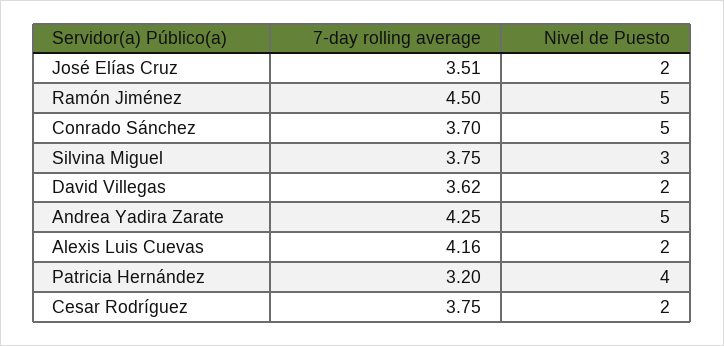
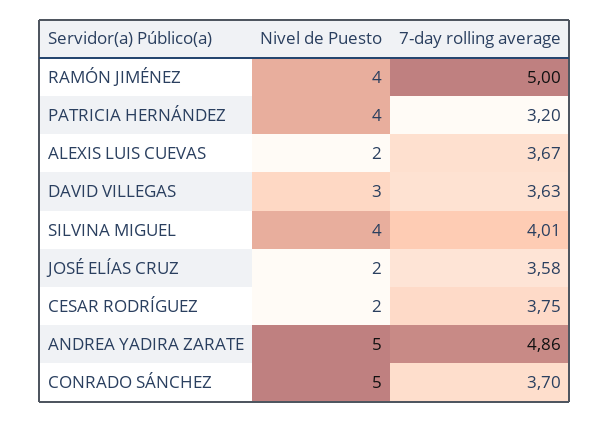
  {
    "7-day rolling average": {
-     "José Elías Cruz": 3.51,
+     "José Elías Cruz": 3.58,
-     "Ramón Jiménez": 4.5,
+     "Ramón Jiménez": 5,
      "Conrado Sánchez": 3.7,
-     "Silvina Miguel": 3.75,
+     "Silvina Miguel": 4.01,
-     "David Villegas": 3.62,
+     "David Villegas": 3.63,
-     "Andrea Yadira Zarate": 4.25,
+     "Andrea Yadira Zarate": 4.86,
-     "Alexis Luis Cuevas": 4.16,
+     "Alexis Luis Cuevas": 3.67,
      "Patricia Hernández": 3.2,
      "Cesar Rodríguez": 3.75
    },
    "Nivel de Puesto": {
      "José Elías Cruz": 2,
-     "Ramón Jiménez": 5,
+     "Ramón Jiménez": 4,
      "Conrado Sánchez": 5,
-     "Silvina Miguel": 3,
+     "Silvina Miguel": 4,
-     "David Villegas": 2,
+     "David Villegas": 3,
      "Andrea Yadira Zarate": 5,
      "Alexis Luis Cuevas": 2,
      "Patricia Hernández": 4,
      "Cesar Rodríguez": 2
    }
  }

